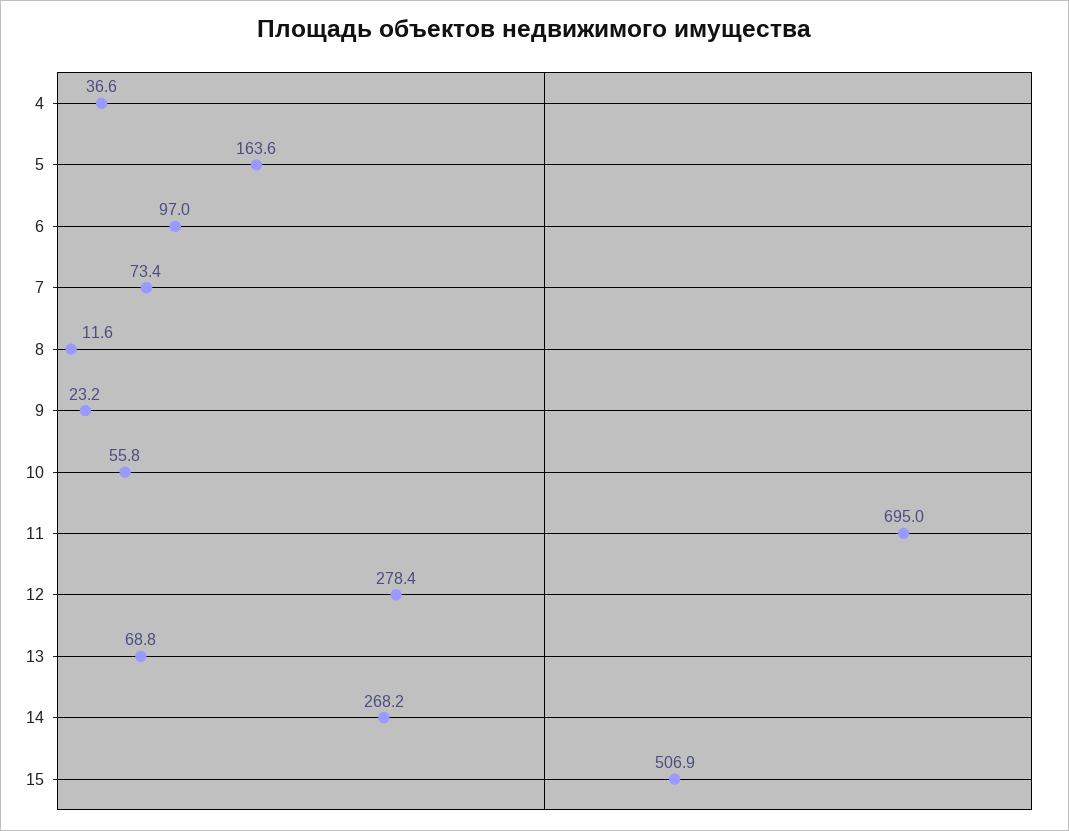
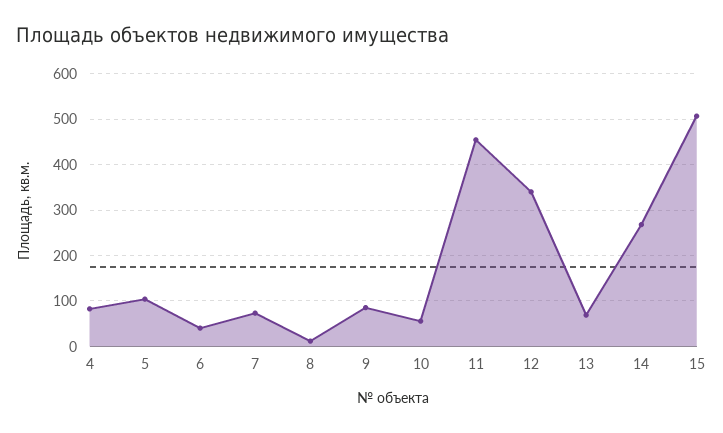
  {
-   "4": 36.6,
+   "4": 80,
-   "5": 163.6,
+   "5": 100,
-   "6": 97,
+   "6": 40,
    "7": 73.4,
    "8": 11.6,
-   "9": 23.2,
+   "9": 80,
    "10": 55.8,
-   "11": 695,
+   "11": 460,
-   "12": 278.4,
+   "12": 340,
    "13": 68.8,
    "14": 268.2,
    "15": 506.9
  }

